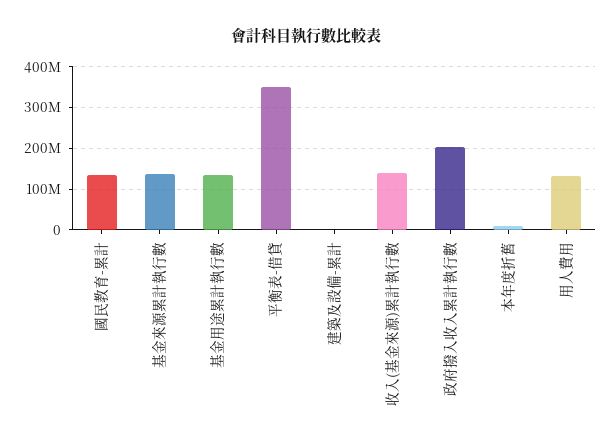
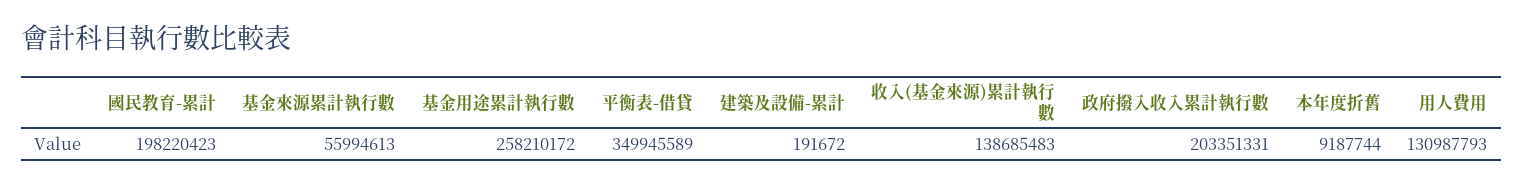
  {
-   "國民教育-累計": 140000000,
+   "國民教育-累計": 198220423,
-   "基金來源累計執行數": 140000000,
+   "基金來源累計執行數": 55994613,
-   "基金用途累計執行數": 140000000,
+   "基金用途累計執行數": 258210172,
    "平衡表-借貸": 349945589,
    "建築及設備-累計": 191672,
    "收入(基金來源)累計執行數": 138685483,
    "政府撥入收入累計執行數": 203351331,
    "本年度折舊": 9187744,
    "用人費用": 130987793
  }

